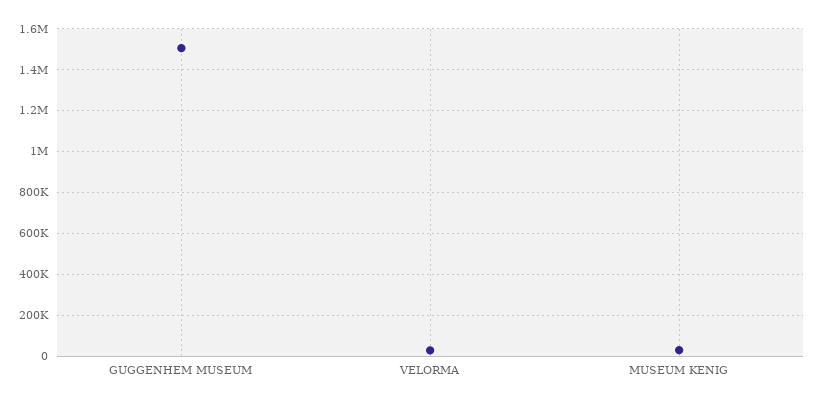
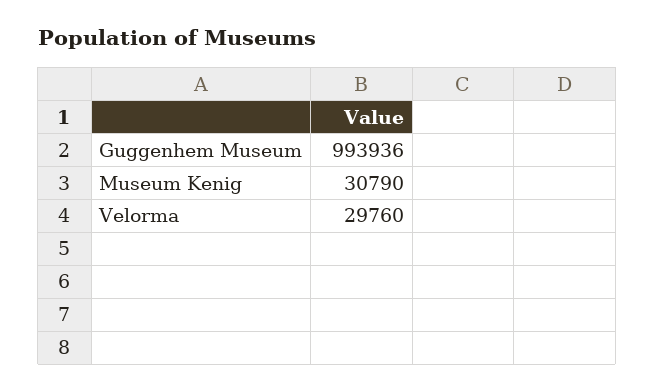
  {
-   "GUGGENHEM MUSEUM": 1500000,
+   "GUGGENHEM MUSEUM": 993936,
    "VELORMA": 29760,
    "MUSEUM KENIG": 30790
  }

